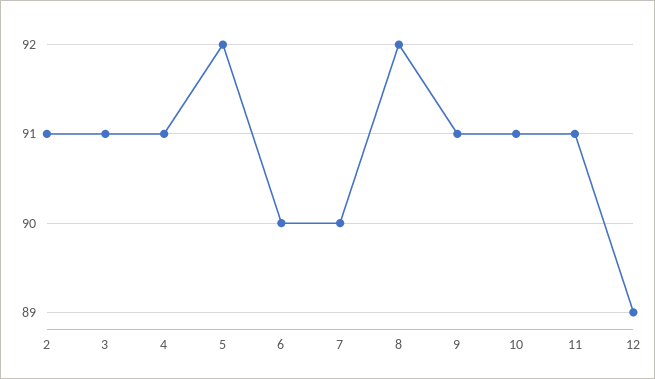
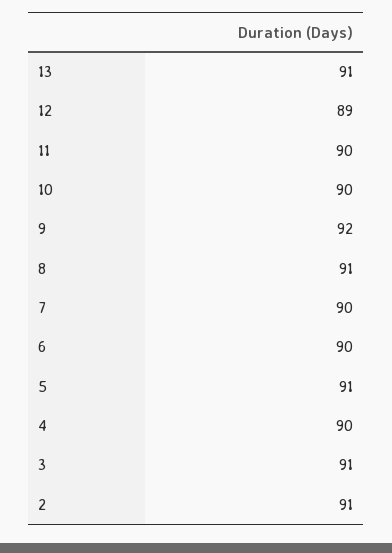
  {
    "2": 91,
    "3": 91,
-   "4": 91,
+   "4": 90,
-   "5": 92,
+   "5": 91,
    "6": 90,
    "7": 90,
-   "8": 92,
+   "8": 91,
-   "9": 91,
+   "9": 92,
-   "10": 91,
+   "10": 90,
-   "11": 91,
+   "11": 90,
-   "12": 89
+   "12": 89,
+   "13": 91
  }

